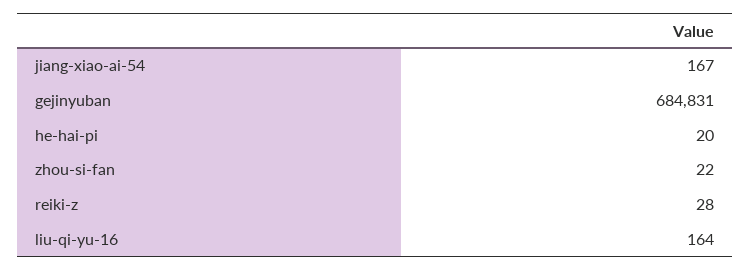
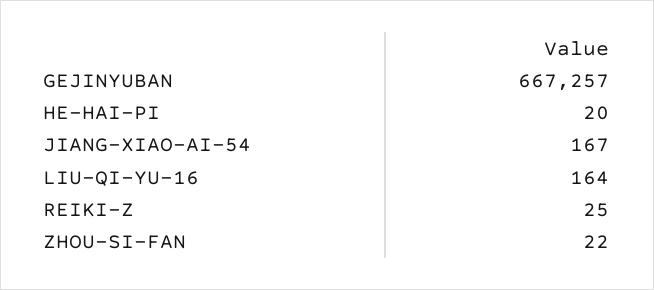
  {
    "jiang-xiao-ai-54": 167,
-   "gejinyuban": 684831,
+   "gejinyuban": 667257,
    "he-hai-pi": 20,
    "zhou-si-fan": 22,
-   "reiki-z": 28,
+   "reiki-z": 25,
    "liu-qi-yu-16": 164
  }

